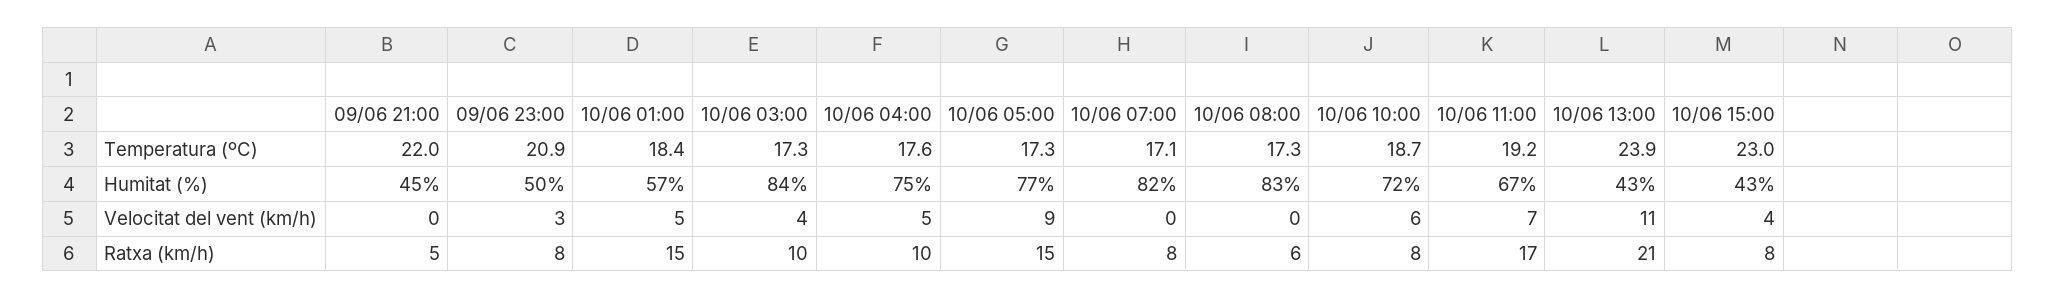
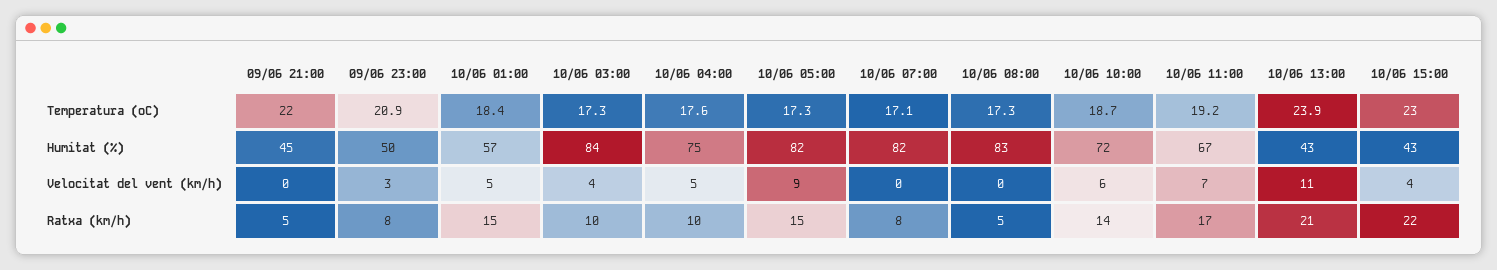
  {
    "09/06 21:00": {
      "Temperatura (ºC)": 22,
      "Humitat (%)": 45,
      "Velocitat del vent (km/h)": 0,
      "Ratxa (km/h)": 5
    },
    "09/06 23:00": {
      "Temperatura (ºC)": 20.9,
      "Humitat (%)": 50,
      "Velocitat del vent (km/h)": 3,
      "Ratxa (km/h)": 8
    },
    "10/06 01:00": {
      "Temperatura (ºC)": 18.4,
      "Humitat (%)": 57,
      "Velocitat del vent (km/h)": 5,
      "Ratxa (km/h)": 15
    },
    "10/06 03:00": {
      "Temperatura (ºC)": 17.3,
      "Humitat (%)": 84,
      "Velocitat del vent (km/h)": 4,
      "Ratxa (km/h)": 10
    },
    "10/06 04:00": {
      "Temperatura (ºC)": 17.6,
      "Humitat (%)": 75,
      "Velocitat del vent (km/h)": 5,
      "Ratxa (km/h)": 10
    },
    "10/06 05:00": {
      "Temperatura (ºC)": 17.3,
-     "Humitat (%)": 77,
+     "Humitat (%)": 82,
      "Velocitat del vent (km/h)": 9,
      "Ratxa (km/h)": 15
    },
    "10/06 07:00": {
      "Temperatura (ºC)": 17.1,
      "Humitat (%)": 82,
      "Velocitat del vent (km/h)": 0,
      "Ratxa (km/h)": 8
    },
    "10/06 08:00": {
      "Temperatura (ºC)": 17.3,
      "Humitat (%)": 83,
      "Velocitat del vent (km/h)": 0,
-     "Ratxa (km/h)": 6
+     "Ratxa (km/h)": 5
    },
    "10/06 10:00": {
      "Temperatura (ºC)": 18.7,
      "Humitat (%)": 72,
      "Velocitat del vent (km/h)": 6,
-     "Ratxa (km/h)": 8
+     "Ratxa (km/h)": 14
    },
    "10/06 11:00": {
      "Temperatura (ºC)": 19.2,
      "Humitat (%)": 67,
      "Velocitat del vent (km/h)": 7,
      "Ratxa (km/h)": 17
    },
    "10/06 13:00": {
      "Temperatura (ºC)": 23.9,
      "Humitat (%)": 43,
      "Velocitat del vent (km/h)": 11,
      "Ratxa (km/h)": 21
    },
    "10/06 15:00": {
      "Temperatura (ºC)": 23,
      "Humitat (%)": 43,
      "Velocitat del vent (km/h)": 4,
-     "Ratxa (km/h)": 8
+     "Ratxa (km/h)": 22
    }
  }

